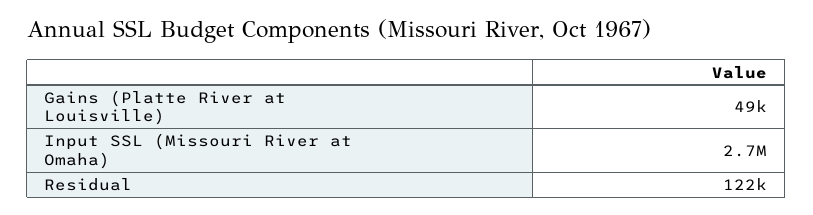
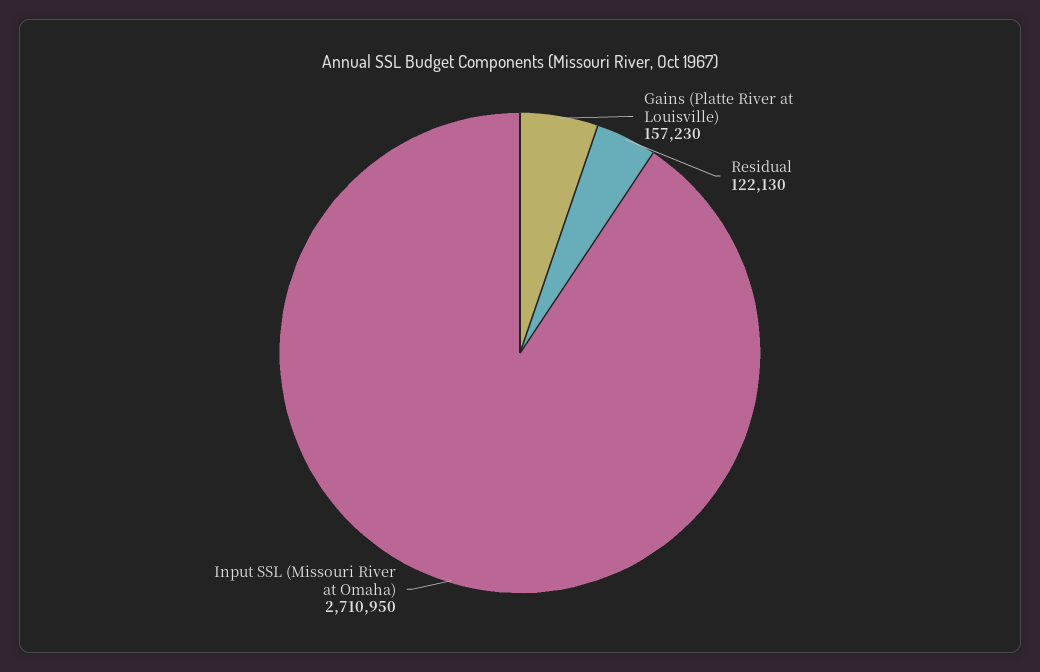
  {
-   "Gains (Platte River at Louisville)": 49000,
+   "Gains (Platte River at Louisville)": 157230,
    "Input SSL (Missouri River at Omaha)": 2710950,
    "Residual": 122130
  }

